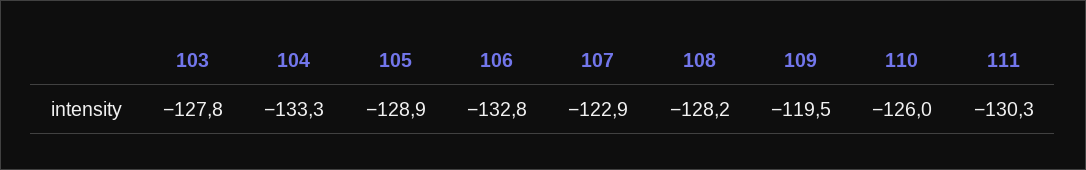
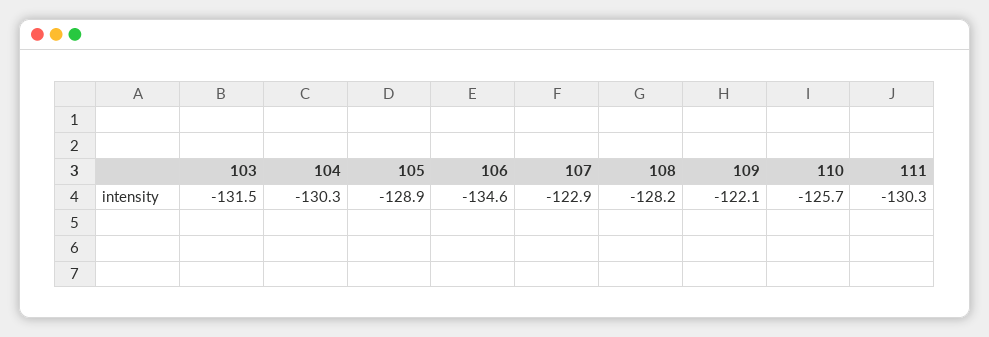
  {
-   "103": -127.8,
+   "103": -131.5,
-   "104": -133.3,
+   "104": -130.3,
    "105": -128.9,
-   "106": -132.8,
+   "106": -134.6,
    "107": -122.9,
    "108": -128.2,
-   "109": -119.5,
+   "109": -122.1,
-   "110": -126,
+   "110": -125.7,
    "111": -130.3
  }

